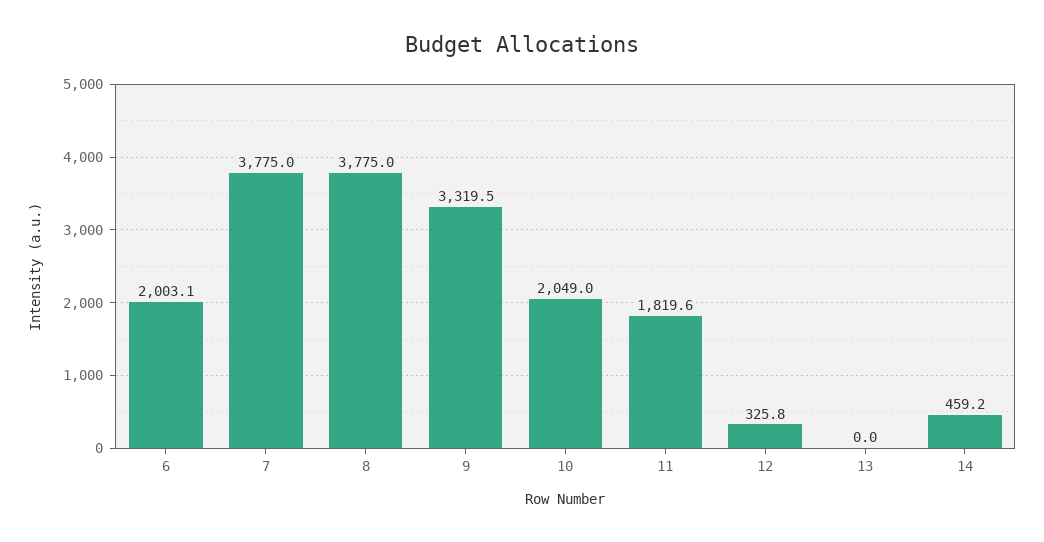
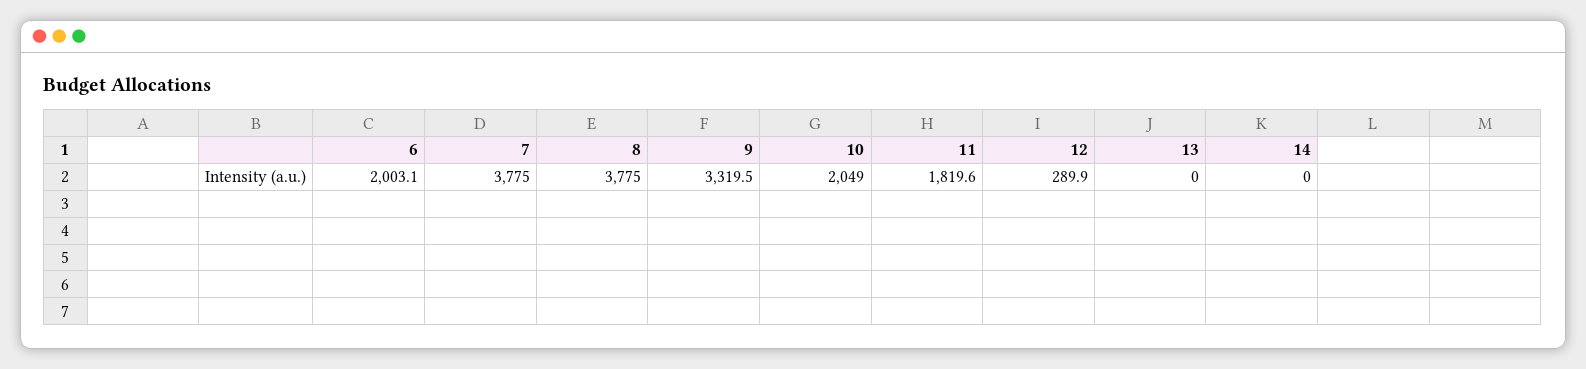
  {
    "6": 2003.1,
    "7": 3775,
    "8": 3775,
    "9": 3319.5,
    "10": 2049,
    "11": 1819.6,
-   "12": 325.8,
+   "12": 289.9,
    "13": 0,
-   "14": 459.2
+   "14": 0
  }

